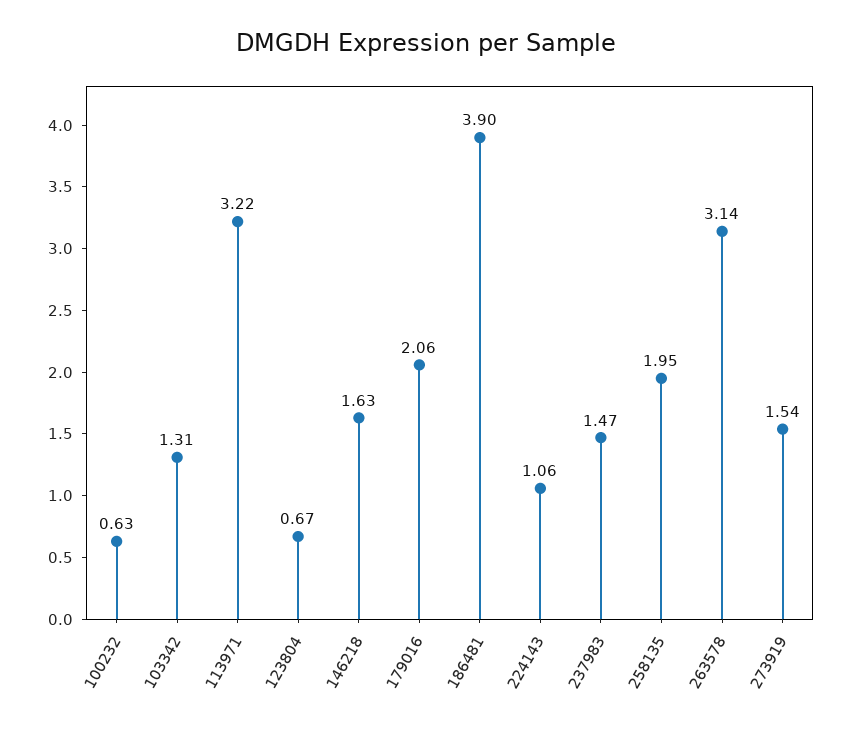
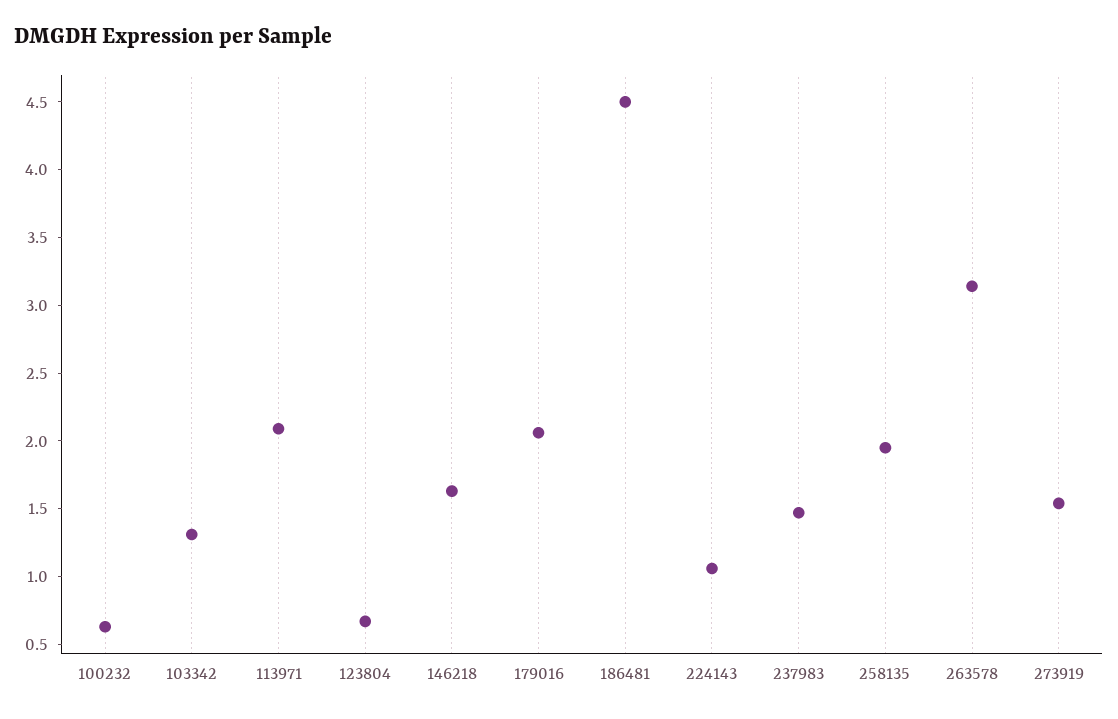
  {
    "100232": 0.63,
    "103342": 1.31,
-   "113971": 3.22,
+   "113971": 2.1,
    "123804": 0.67,
    "146218": 1.63,
    "179016": 2.06,
-   "186481": 3.9,
+   "186481": 4.5,
    "224143": 1.06,
    "237983": 1.47,
    "258135": 1.95,
    "263578": 3.14,
    "273919": 1.54
  }

